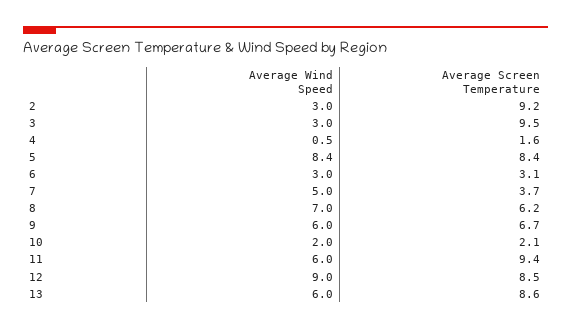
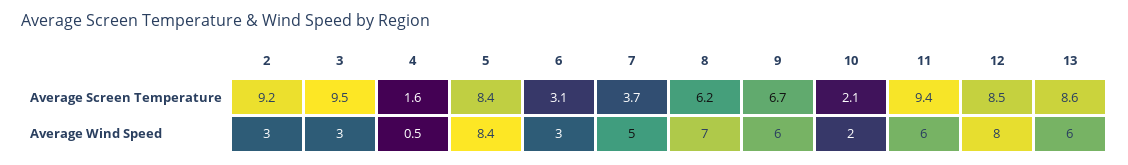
  {
    "Average Wind Speed": {
      "2": 3,
      "3": 3,
      "4": 0.5,
      "5": 8.4,
      "6": 3,
      "7": 5,
      "8": 7,
      "9": 6,
      "10": 2,
      "11": 6,
-     "12": 9,
+     "12": 8,
      "13": 6
    },
    "Average Screen Temperature": {
      "2": 9.2,
      "3": 9.5,
      "4": 1.6,
      "5": 8.4,
      "6": 3.1,
      "7": 3.7,
      "8": 6.2,
      "9": 6.7,
      "10": 2.1,
      "11": 9.4,
      "12": 8.5,
      "13": 8.6
    }
  }

